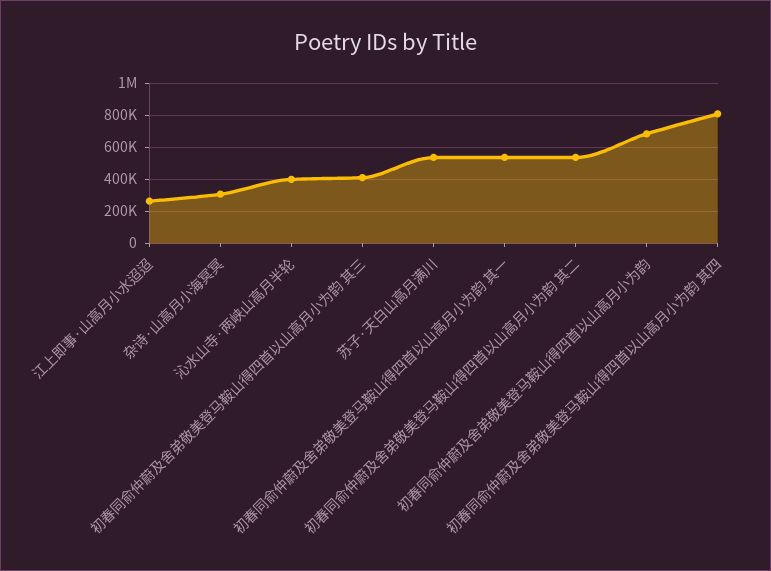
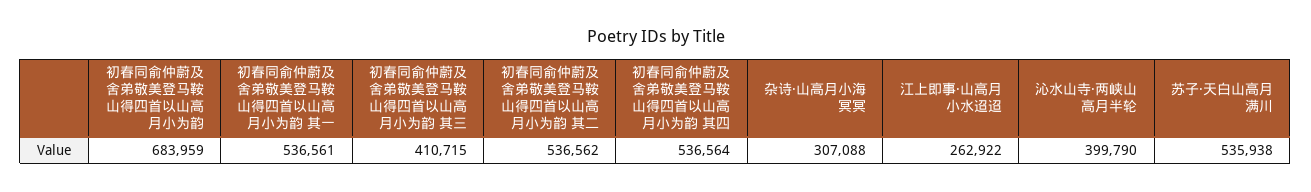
  {
    "江上即事·山高月小水迢迢": 262922,
    "杂诗·山高月小海冥冥": 307088,
    "沁水山寺·两峡山高月半轮": 399790,
    "初春同俞仲蔚及舍弟敬美登马鞍山得四首以山高月小为韵 其三": 410715,
    "苏子·天白山高月满川": 535938,
    "初春同俞仲蔚及舍弟敬美登马鞍山得四首以山高月小为韵 其一": 536561,
    "初春同俞仲蔚及舍弟敬美登马鞍山得四首以山高月小为韵 其二": 536562,
    "初春同俞仲蔚及舍弟敬美登马鞍山得四首以山高月小为韵": 683959,
-   "初春同俞仲蔚及舍弟敬美登马鞍山得四首以山高月小为韵 其四": 800000
+   "初春同俞仲蔚及舍弟敬美登马鞍山得四首以山高月小为韵 其四": 536564
  }

